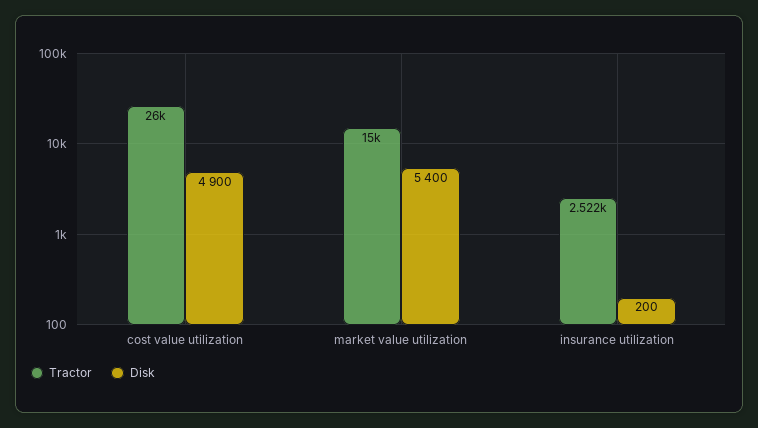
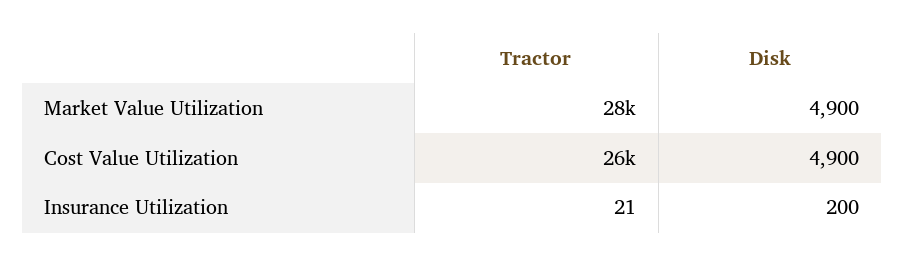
  {
    "Tractor": {
      "cost value utilization": 26000,
-     "market value utilization": 15000,
+     "market value utilization": 28000,
-     "insurance utilization": 2522
+     "insurance utilization": 21
    },
    "Disk": {
      "cost value utilization": 4900,
-     "market value utilization": 5400,
+     "market value utilization": 4900,
      "insurance utilization": 200
    }
  }

